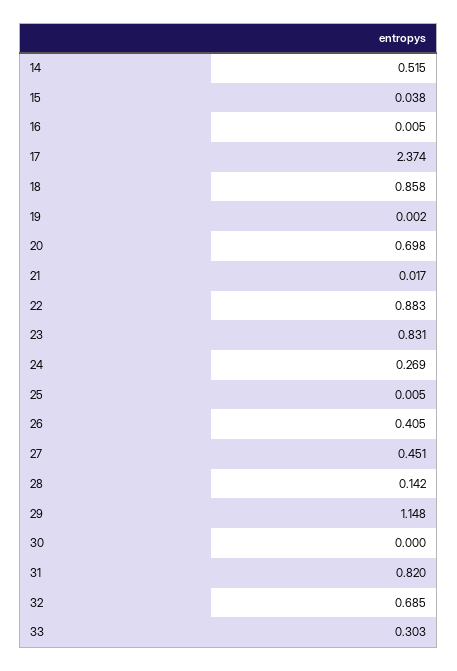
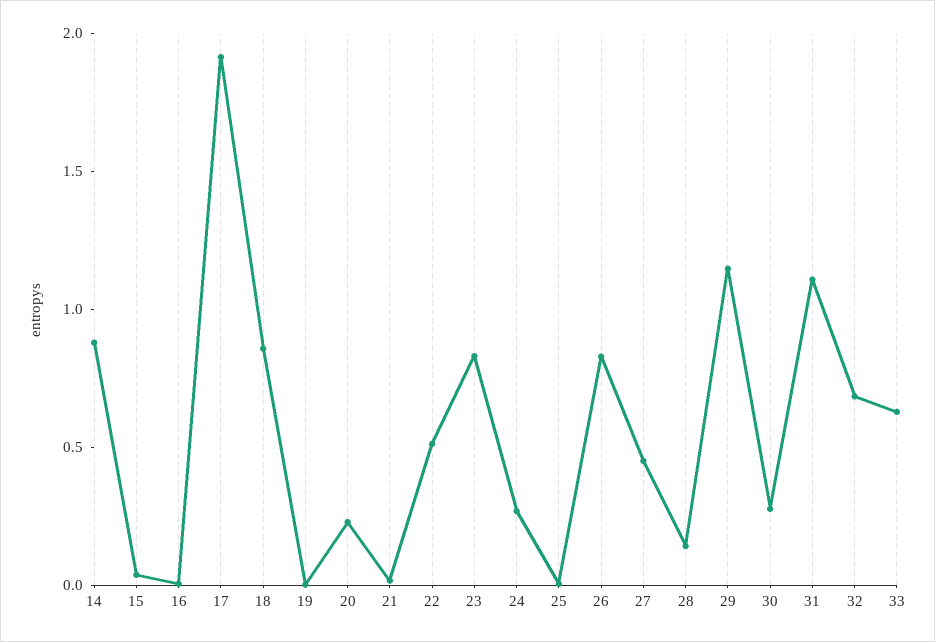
  {
-   "14": 0.515,
+   "14": 0.9,
    "15": 0.038,
    "16": 0.005,
-   "17": 2.374,
+   "17": 1.9,
    "18": 0.858,
    "19": 0.002,
-   "20": 0.698,
+   "20": 0.2,
    "21": 0.017,
-   "22": 0.883,
+   "22": 0.5,
    "23": 0.831,
    "24": 0.269,
    "25": 0.005,
-   "26": 0.405,
+   "26": 0.8,
    "27": 0.451,
    "28": 0.142,
    "29": 1.148,
-   "30": 0,
+   "30": 0.3,
-   "31": 0.82,
+   "31": 1.1,
    "32": 0.685,
-   "33": 0.303
+   "33": 0.6
  }

